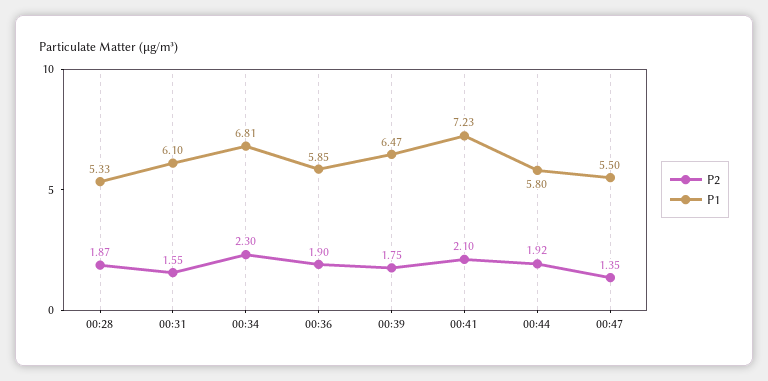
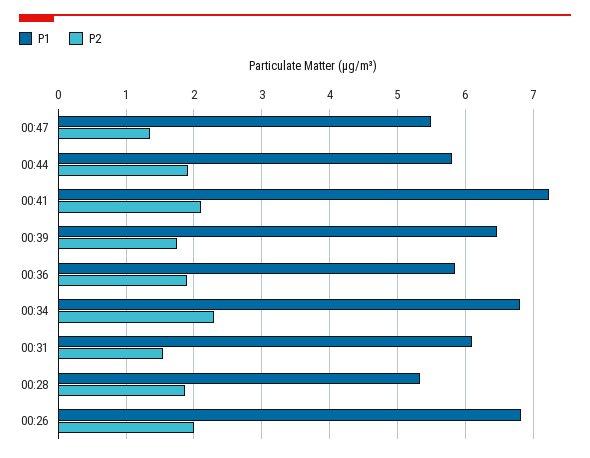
  {
    "P2": {
      "00:28": 1.87,
      "00:31": 1.55,
      "00:34": 2.3,
      "00:36": 1.9,
      "00:39": 1.75,
      "00:41": 2.1,
      "00:44": 1.92,
-     "00:47": 1.35
+     "00:47": 1.35,
+     "00:26": 2
    },
    "P1": {
      "00:28": 5.33,
      "00:31": 6.1,
      "00:34": 6.81,
      "00:36": 5.85,
      "00:39": 6.47,
      "00:41": 7.23,
      "00:44": 5.8,
-     "00:47": 5.5
+     "00:47": 5.5,
+     "00:26": 6.8
    }
  }

